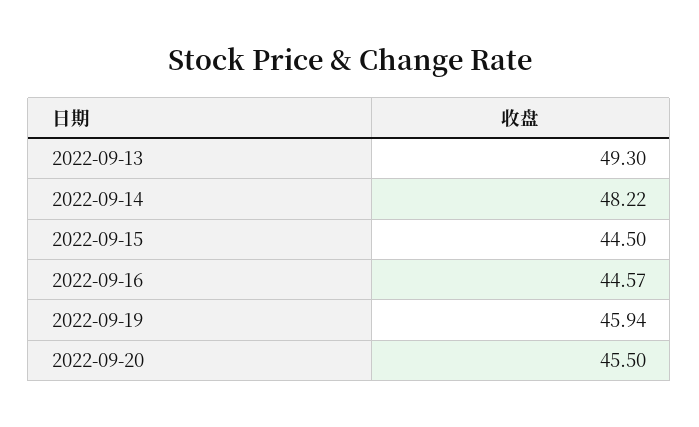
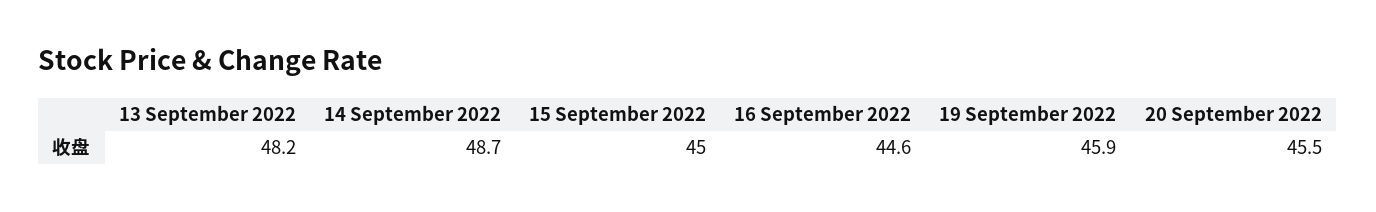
  {
-   "2022-09-13": 49.3,
+   "2022-09-13": 48.2,
-   "2022-09-14": 48.22,
+   "2022-09-14": 48.7,
-   "2022-09-15": 44.5,
+   "2022-09-15": 45,
    "2022-09-16": 44.57,
    "2022-09-19": 45.94,
    "2022-09-20": 45.5
  }

